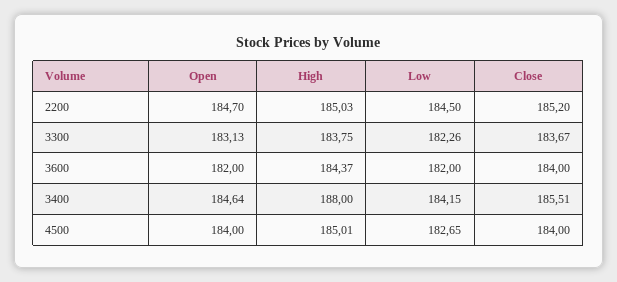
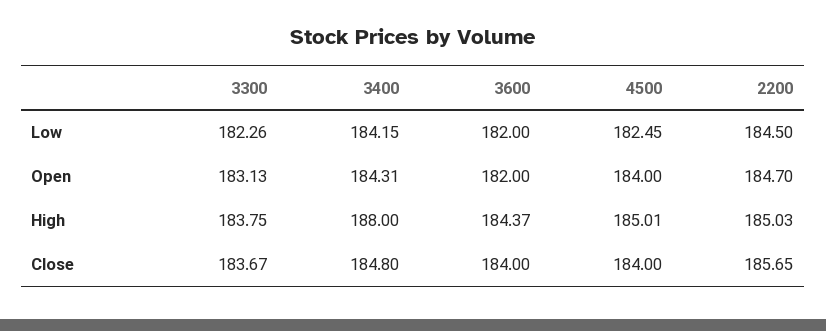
  {
    "Open": {
      "2200": 184.7,
      "3300": 183.13,
      "3600": 182,
-     "3400": 184.64,
+     "3400": 184.31,
      "4500": 184
    },
    "High": {
      "2200": 185.03,
      "3300": 183.75,
      "3600": 184.37,
      "3400": 188,
      "4500": 185.01
    },
    "Low": {
      "2200": 184.5,
      "3300": 182.26,
      "3600": 182,
      "3400": 184.15,
-     "4500": 182.65
+     "4500": 182.45
    },
    "Close": {
-     "2200": 185.2,
+     "2200": 185.65,
      "3300": 183.67,
      "3600": 184,
-     "3400": 185.51,
+     "3400": 184.8,
      "4500": 184
    }
  }

